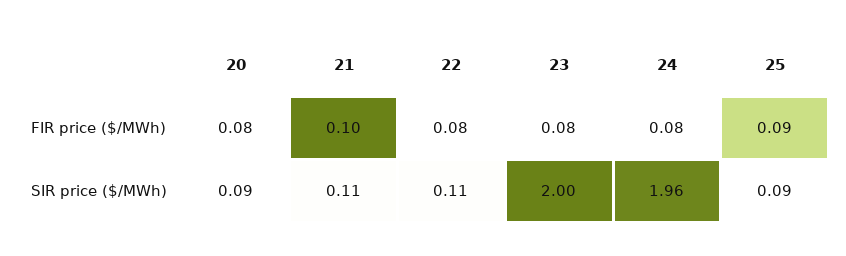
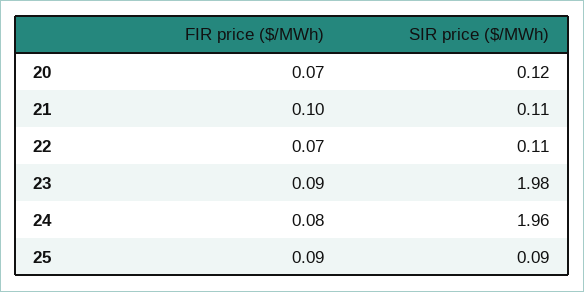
  {
    "20": {
-     "FIR price ($/MWh)": 0.08,
+     "FIR price ($/MWh)": 0.07,
-     "SIR price ($/MWh)": 0.09
+     "SIR price ($/MWh)": 0.12
    },
    "21": {
      "FIR price ($/MWh)": 0.1,
      "SIR price ($/MWh)": 0.11
    },
    "22": {
-     "FIR price ($/MWh)": 0.08,
+     "FIR price ($/MWh)": 0.07,
      "SIR price ($/MWh)": 0.11
    },
    "23": {
-     "FIR price ($/MWh)": 0.08,
+     "FIR price ($/MWh)": 0.09,
-     "SIR price ($/MWh)": 2
+     "SIR price ($/MWh)": 1.98
    },
    "24": {
      "FIR price ($/MWh)": 0.08,
      "SIR price ($/MWh)": 1.96
    },
    "25": {
      "FIR price ($/MWh)": 0.09,
      "SIR price ($/MWh)": 0.09
    }
  }

